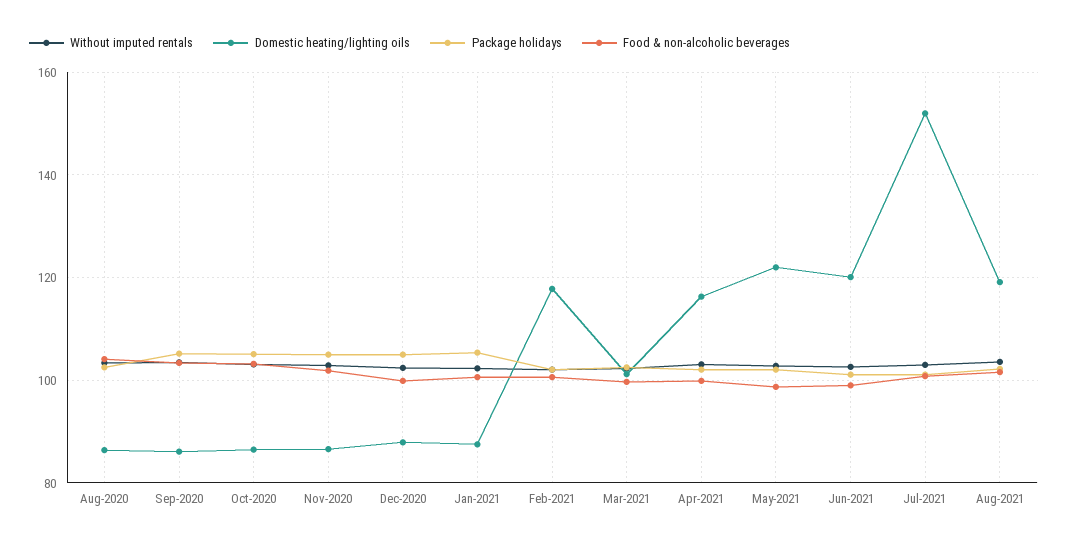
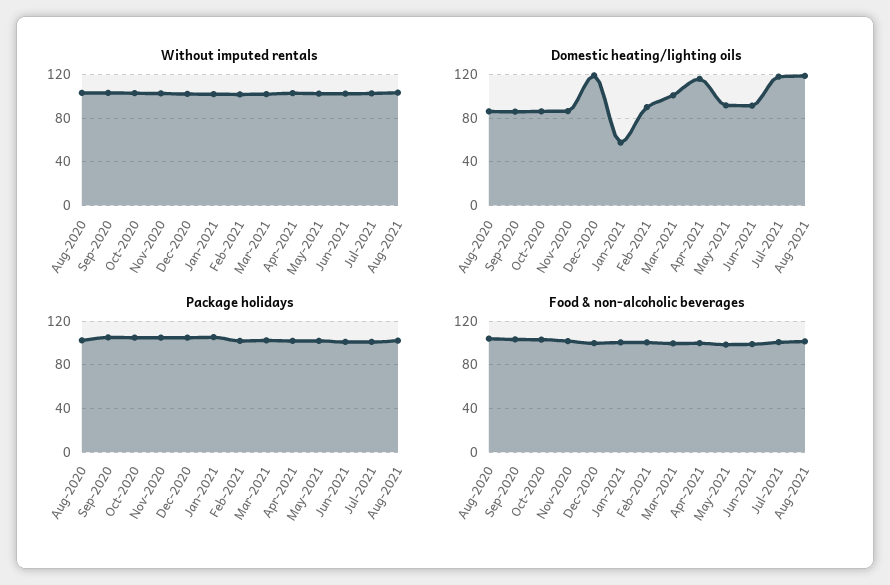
  {
    "Without imputed rentals": {
      "Aug-2020": 104,
      "Sep-2020": 104,
      "Oct-2020": 104,
      "Nov-2020": 102,
      "Dec-2020": 102,
      "Jan-2021": 102,
      "Feb-2021": 102,
      "Mar-2021": 102,
      "Apr-2021": 104,
      "May-2021": 102,
      "Jun-2021": 102,
      "Jul-2021": 104,
      "Aug-2021": 104
    },
    "Domestic heating/lighting oils": {
      "Aug-2020": 86,
      "Sep-2020": 86,
      "Oct-2020": 86,
      "Nov-2020": 86,
-     "Dec-2020": 88,
+     "Dec-2020": 120,
-     "Jan-2021": 88,
+     "Jan-2021": 60,
-     "Feb-2021": 118,
+     "Feb-2021": 90,
      "Mar-2021": 102,
      "Apr-2021": 116,
-     "May-2021": 122,
+     "May-2021": 90,
-     "Jun-2021": 120,
+     "Jun-2021": 90,
-     "Jul-2021": 152,
+     "Jul-2021": 120,
      "Aug-2021": 120
    },
    "Package holidays": {
      "Aug-2020": 102,
      "Sep-2020": 106,
      "Oct-2020": 106,
      "Nov-2020": 106,
      "Dec-2020": 106,
      "Jan-2021": 106,
      "Feb-2021": 102,
      "Mar-2021": 102,
      "Apr-2021": 102,
      "May-2021": 102,
      "Jun-2021": 102,
      "Jul-2021": 102,
      "Aug-2021": 102
    },
    "Food & non-alcoholic beverages": {
      "Aug-2020": 104,
      "Sep-2020": 104,
      "Oct-2020": 104,
      "Nov-2020": 102,
      "Dec-2020": 100,
      "Jan-2021": 100,
      "Feb-2021": 100,
      "Mar-2021": 100,
      "Apr-2021": 100,
      "May-2021": 98,
      "Jun-2021": 100,
      "Jul-2021": 100,
      "Aug-2021": 102
    }
  }

